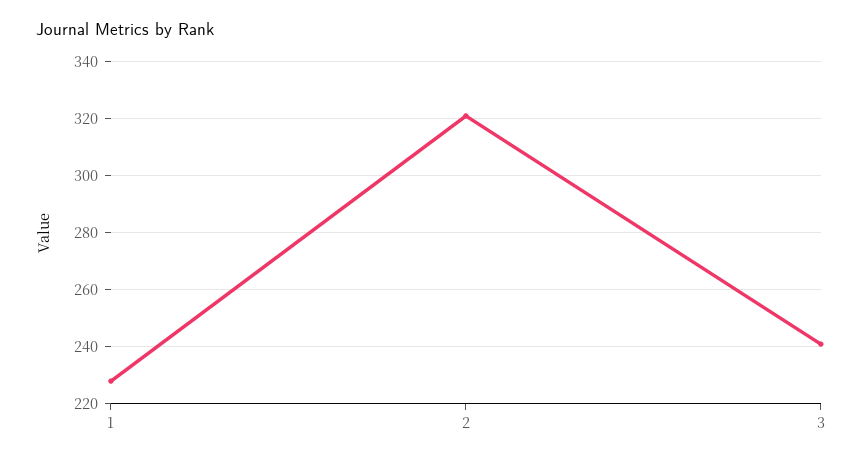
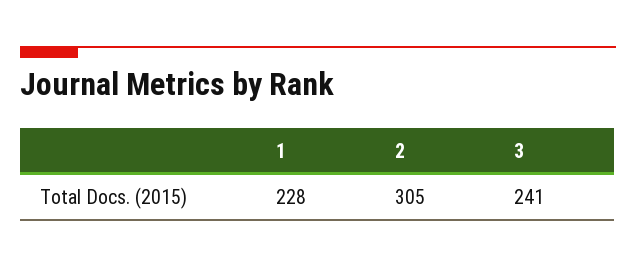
  {
    "1": 228,
-   "2": 320,
+   "2": 305,
    "3": 241
  }

